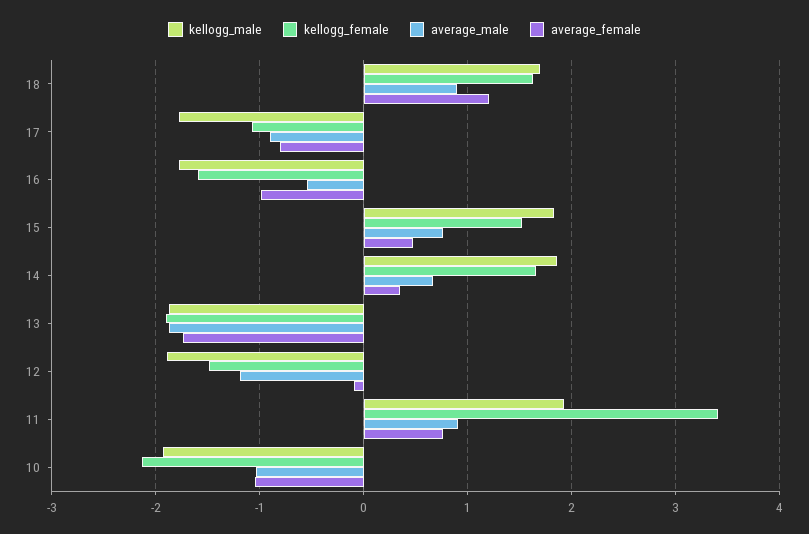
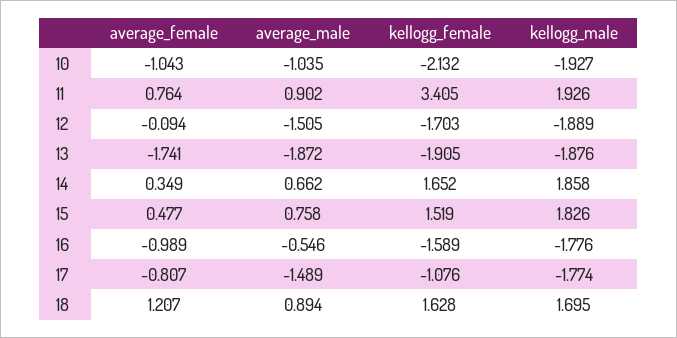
  {
    "kellogg_male": {
      "18": 1.695,
      "17": -1.774,
      "16": -1.776,
      "15": 1.826,
      "14": 1.858,
      "13": -1.876,
      "12": -1.889,
      "11": 1.926,
      "10": -1.927
    },
    "kellogg_female": {
      "18": 1.628,
      "17": -1.076,
      "16": -1.589,
      "15": 1.519,
      "14": 1.652,
      "13": -1.905,
-     "12": -1.5,
+     "12": -1.703,
      "11": 3.405,
      "10": -2.132
    },
    "average_male": {
      "18": 0.894,
-     "17": -0.9,
+     "17": -1.489,
      "16": -0.546,
      "15": 0.758,
      "14": 0.662,
      "13": -1.872,
-     "12": -1.2,
+     "12": -1.505,
      "11": 0.902,
      "10": -1.035
    },
    "average_female": {
      "18": 1.207,
      "17": -0.807,
      "16": -0.989,
      "15": 0.477,
      "14": 0.349,
      "13": -1.741,
      "12": -0.094,
      "11": 0.764,
      "10": -1.043
    }
  }

